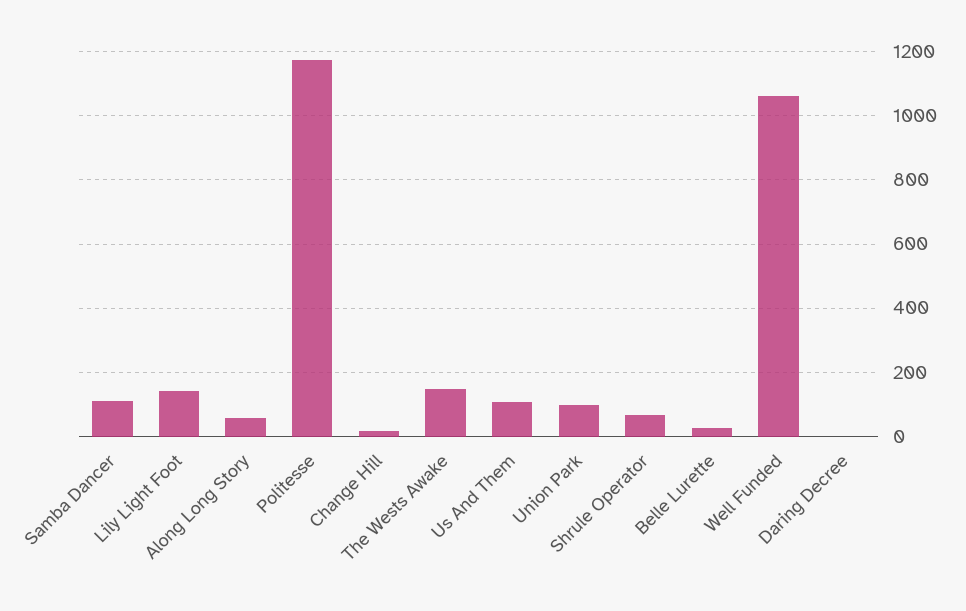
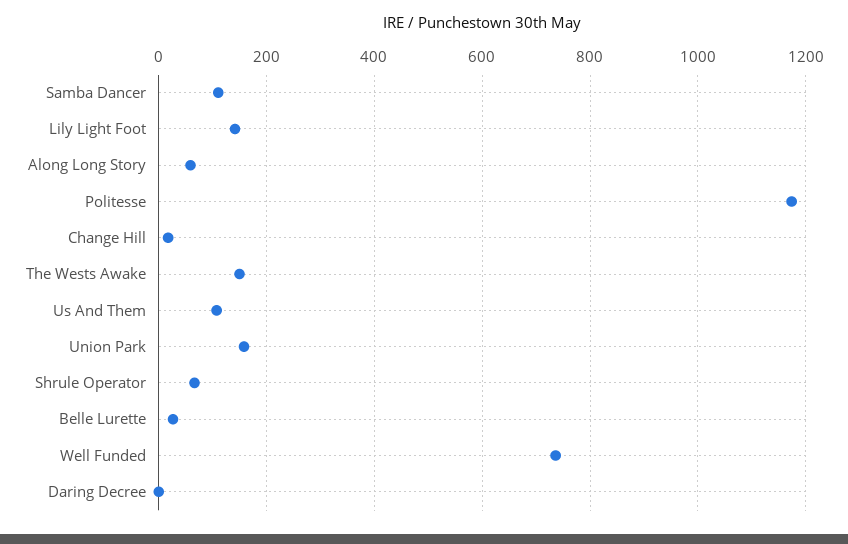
  {
    "Samba Dancer": 120,
    "Lily Light Foot": 140,
    "Along Long Story": 60,
    "Politesse": 1180,
    "Change Hill": 20,
    "The Wests Awake": 140,
    "Us And Them": 100,
-   "Union Park": 100,
+   "Union Park": 160,
    "Shrule Operator": 60,
    "Belle Lurette": 20,
-   "Well Funded": 1060,
+   "Well Funded": 740,
    "Daring Decree": 0
  }

